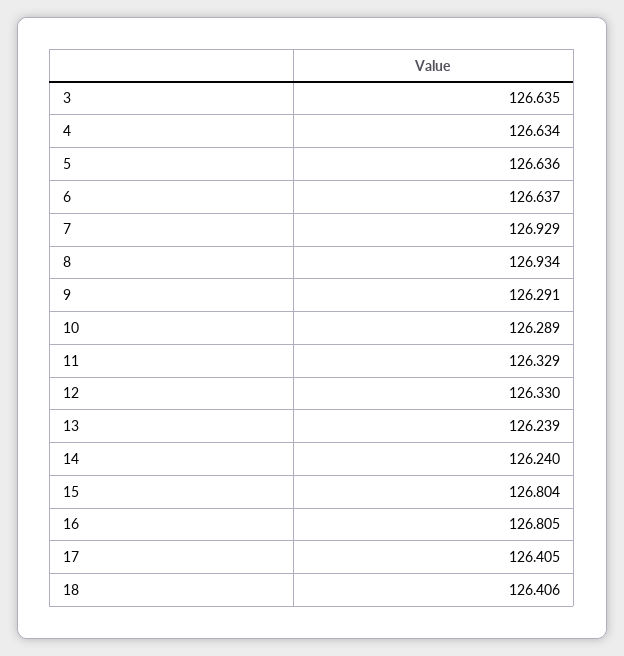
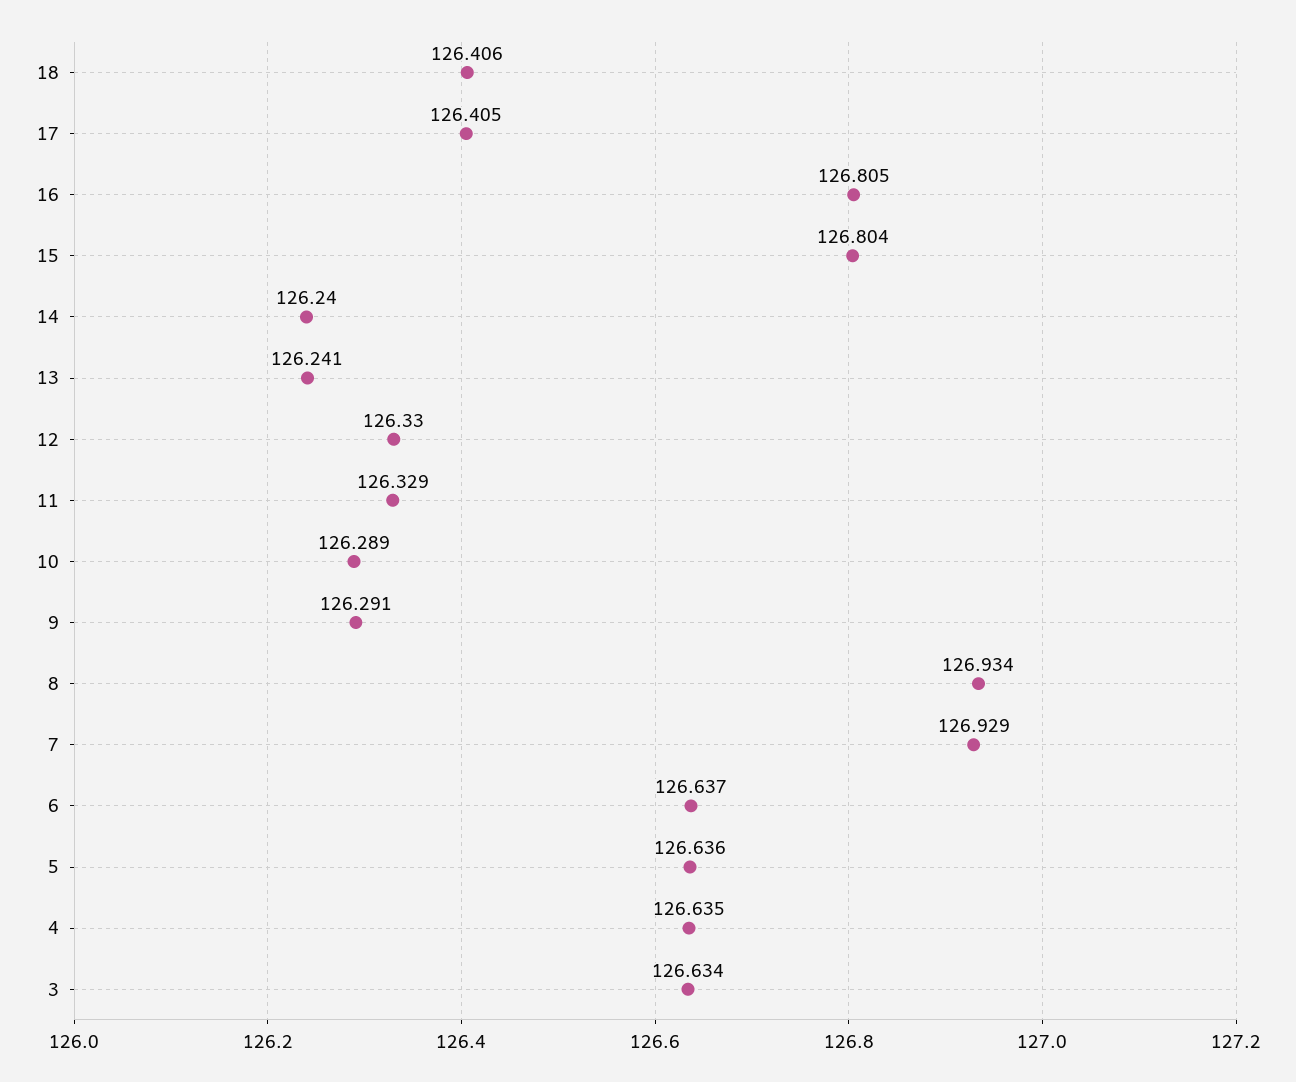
  {
-   "3": 126.635,
+   "3": 126.634,
-   "4": 126.634,
+   "4": 126.635,
    "5": 126.636,
    "6": 126.637,
    "7": 126.929,
    "8": 126.934,
    "9": 126.291,
    "10": 126.289,
    "11": 126.329,
    "12": 126.33,
-   "13": 126.239,
+   "13": 126.241,
    "14": 126.24,
    "15": 126.804,
    "16": 126.805,
    "17": 126.405,
    "18": 126.406
  }

